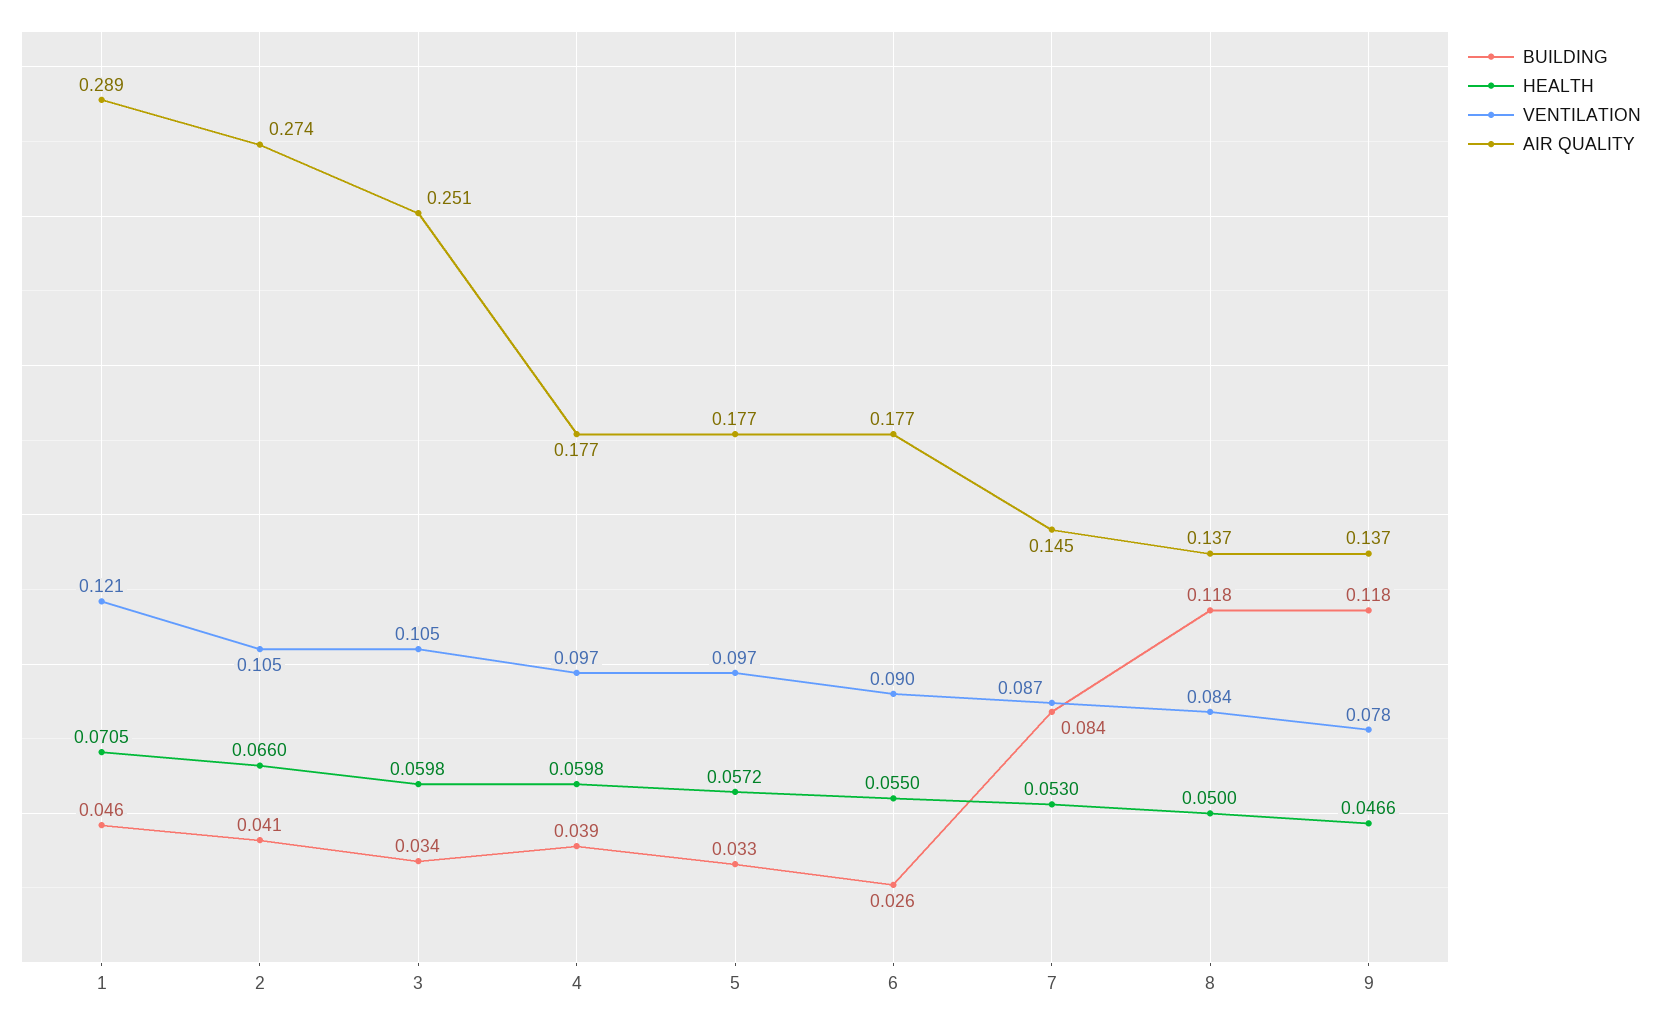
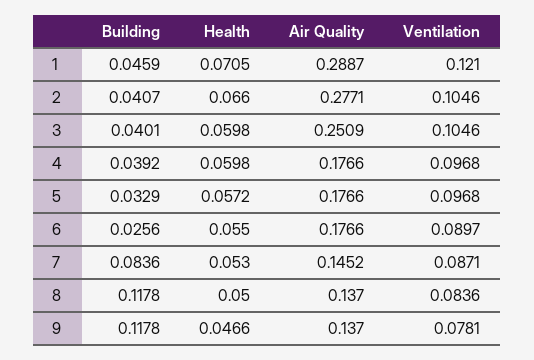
  {
    "BUILDING": {
      "1": 0.0459,
      "2": 0.0407,
-     "3": 0.034,
+     "3": 0.0401,
      "4": 0.0392,
      "5": 0.0329,
      "6": 0.0256,
      "7": 0.0836,
      "8": 0.1178,
      "9": 0.1178
    },
    "HEALTH": {
      "1": 0.0705,
      "2": 0.066,
      "3": 0.0598,
      "4": 0.0598,
      "5": 0.0572,
      "6": 0.055,
      "7": 0.053,
      "8": 0.05,
      "9": 0.0466
    },
    "VENTILATION": {
      "1": 0.121,
      "2": 0.1046,
      "3": 0.1046,
      "4": 0.0968,
      "5": 0.0968,
      "6": 0.0897,
      "7": 0.0871,
      "8": 0.0836,
      "9": 0.0781
    },
    "AIR QUALITY": {
      "1": 0.2887,
-     "2": 0.274,
+     "2": 0.2771,
      "3": 0.2509,
      "4": 0.1766,
      "5": 0.1766,
      "6": 0.1766,
      "7": 0.1452,
      "8": 0.137,
      "9": 0.137
    }
  }

